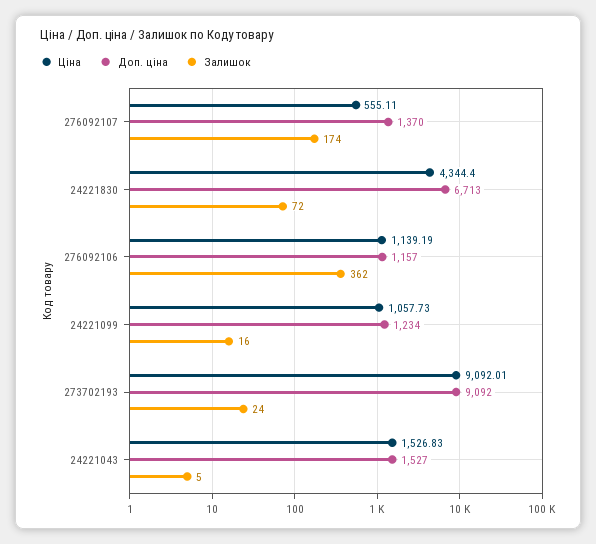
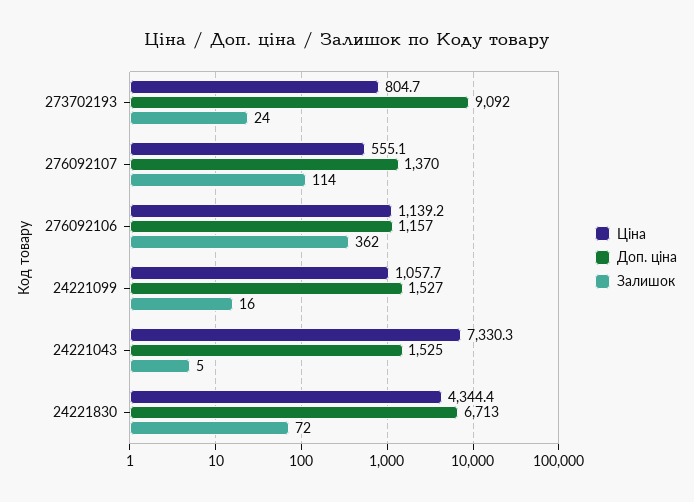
  {
    "Ціна": {
      "276092107": 555.11,
      "24221830": 4344.4,
      "276092106": 1139.19,
      "24221099": 1057.73,
-     "273702193": 9092.01,
+     "273702193": 804.7,
-     "24221043": 1526.83
+     "24221043": 7330.3
    },
    "Доп. ціна": {
      "276092107": 1370,
      "24221830": 6713,
      "276092106": 1157,
-     "24221099": 1234,
+     "24221099": 1527,
      "273702193": 9092,
-     "24221043": 1527
+     "24221043": 1525
    },
    "Залишок": {
-     "276092107": 174,
+     "276092107": 114,
      "24221830": 72,
      "276092106": 362,
      "24221099": 16,
      "273702193": 24,
      "24221043": 5
    }
  }

